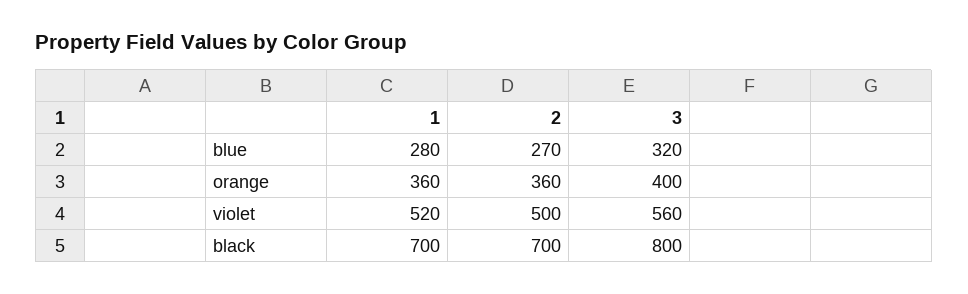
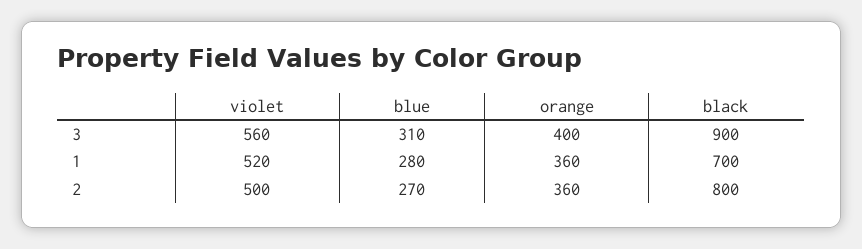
  {
    "1": {
      "blue": 280,
      "orange": 360,
      "violet": 520,
      "black": 700
    },
    "2": {
      "blue": 270,
      "orange": 360,
      "violet": 500,
-     "black": 700
+     "black": 800
    },
    "3": {
-     "blue": 320,
+     "blue": 310,
      "orange": 400,
      "violet": 560,
-     "black": 800
+     "black": 900
    }
  }

